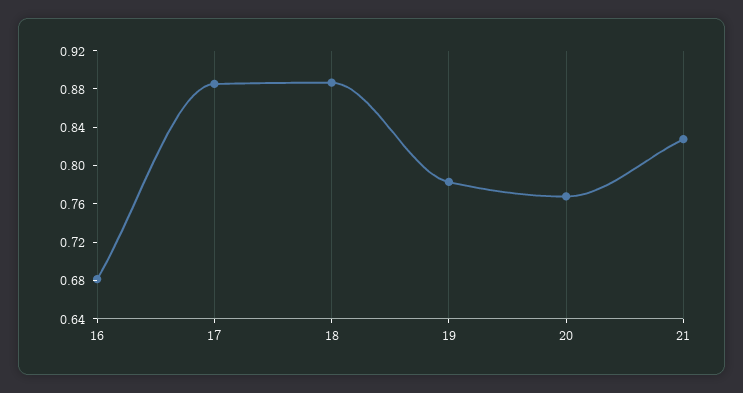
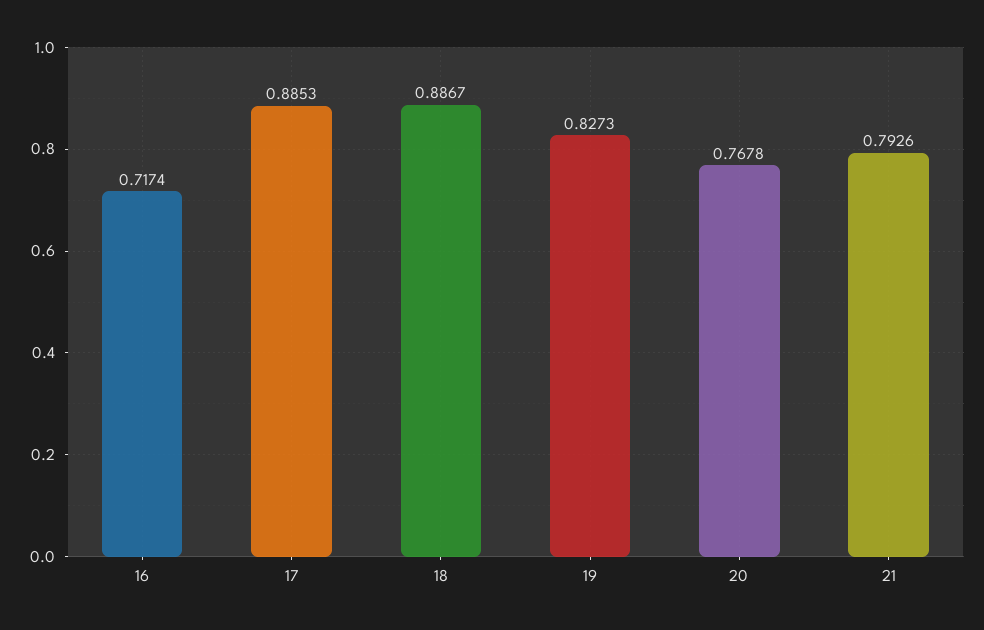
  {
-   "16": 0.68,
+   "16": 0.7174,
    "17": 0.8853,
    "18": 0.8867,
-   "19": 0.78,
+   "19": 0.8273,
    "20": 0.7678,
-   "21": 0.83
+   "21": 0.7926
  }

